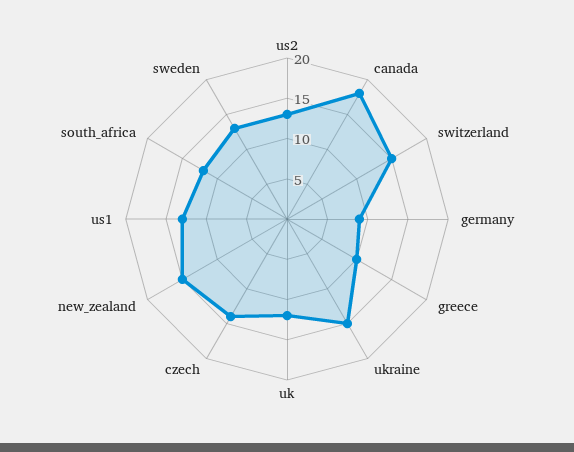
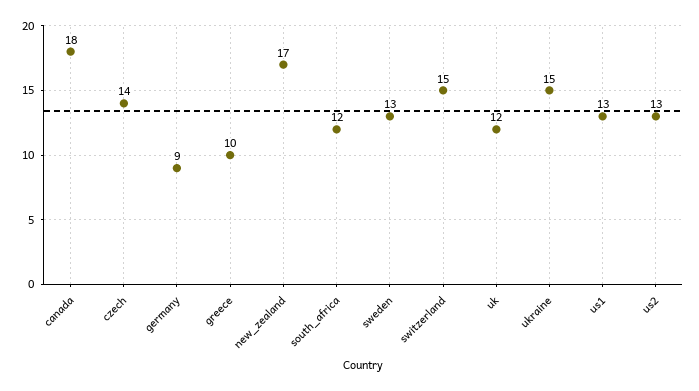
  {
    "us2": 13,
    "canada": 18,
    "switzerland": 15,
    "germany": 9,
    "greece": 10,
    "ukraine": 15,
    "uk": 12,
    "czech": 14,
-   "new_zealand": 15,
+   "new_zealand": 17,
    "us1": 13,
    "south_africa": 12,
    "sweden": 13
  }

